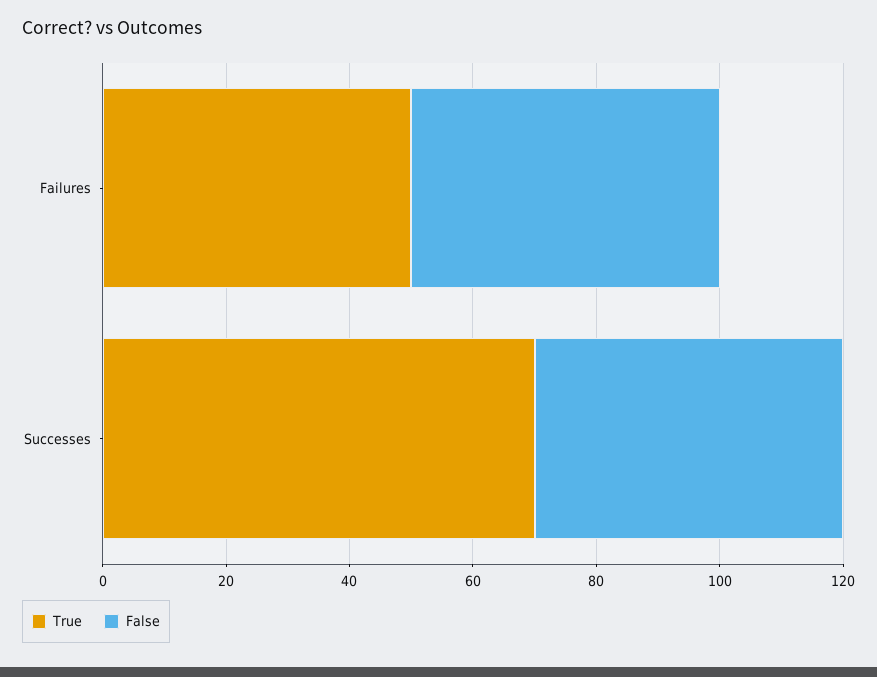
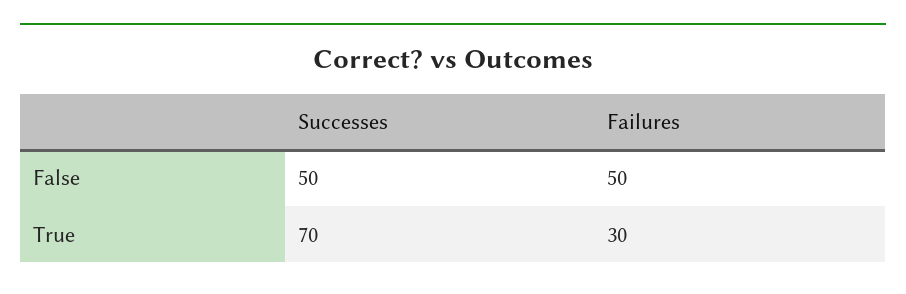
  {
    "True": {
-     "Failures": 50,
+     "Failures": 30,
      "Successes": 70
    },
    "False": {
      "Failures": 50,
      "Successes": 50
    }
  }

